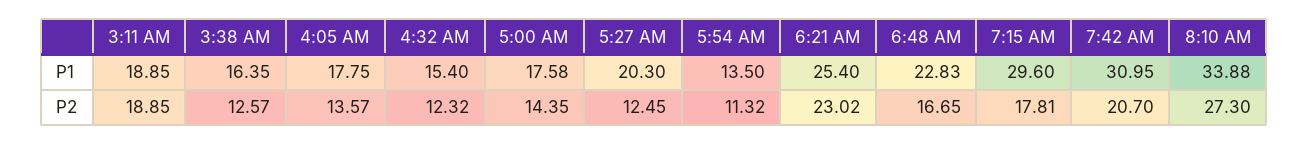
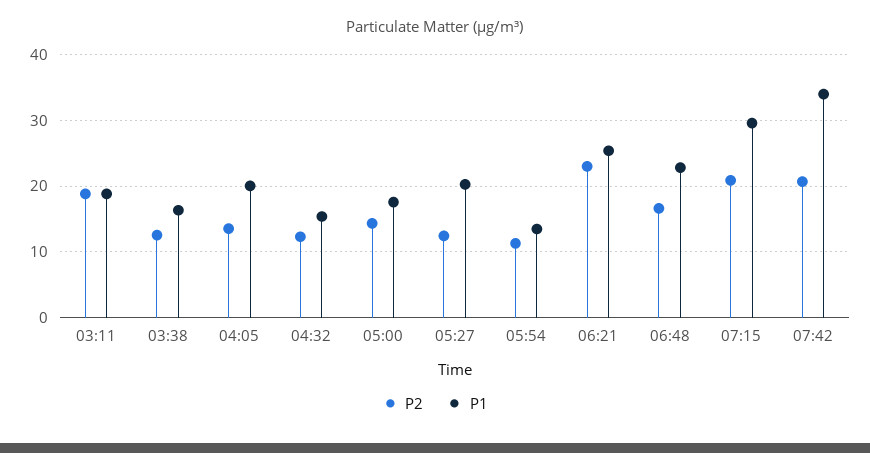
  {
    "P1": {
      "3:11 AM": 18.85,
      "3:38 AM": 16.35,
-     "4:05 AM": 17.75,
+     "4:05 AM": 20,
      "4:32 AM": 15.4,
      "5:00 AM": 17.58,
      "5:27 AM": 20.3,
      "5:54 AM": 13.5,
      "6:21 AM": 25.4,
      "6:48 AM": 22.83,
      "7:15 AM": 29.6,
-     "7:42 AM": 30.95,
+     "7:42 AM": 34
-     "8:10 AM": 33.88
    },
    "P2": {
      "3:11 AM": 18.85,
      "3:38 AM": 12.57,
      "4:05 AM": 13.57,
      "4:32 AM": 12.32,
      "5:00 AM": 14.35,
      "5:27 AM": 12.45,
      "5:54 AM": 11.32,
      "6:21 AM": 23.02,
      "6:48 AM": 16.65,
-     "7:15 AM": 17.81,
+     "7:15 AM": 21,
-     "7:42 AM": 20.7,
+     "7:42 AM": 20.7
-     "8:10 AM": 27.3
    }
  }

